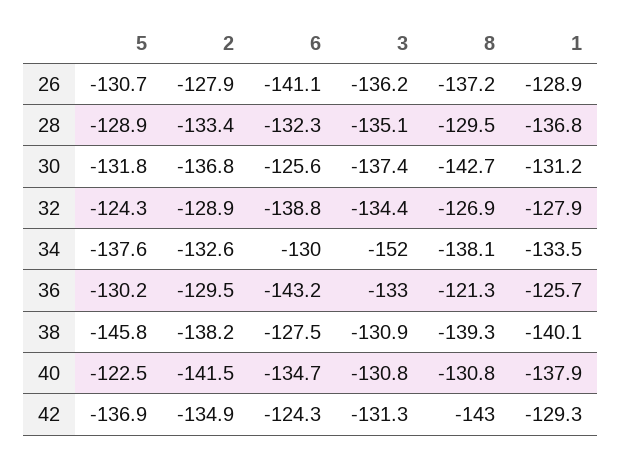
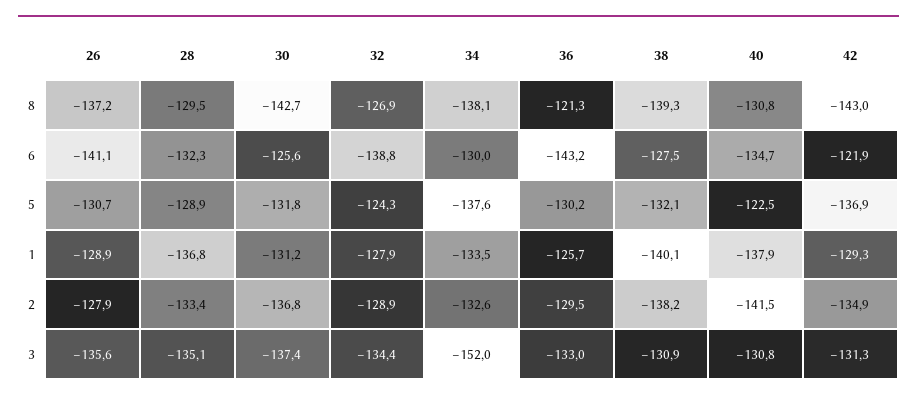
  {
    "5": {
      "26": -130.7,
      "28": -128.9,
      "30": -131.8,
      "32": -124.3,
      "34": -137.6,
      "36": -130.2,
-     "38": -145.8,
+     "38": -132.1,
      "40": -122.5,
      "42": -136.9
    },
    "2": {
      "26": -127.9,
      "28": -133.4,
      "30": -136.8,
      "32": -128.9,
      "34": -132.6,
      "36": -129.5,
      "38": -138.2,
      "40": -141.5,
      "42": -134.9
    },
    "6": {
      "26": -141.1,
      "28": -132.3,
      "30": -125.6,
      "32": -138.8,
      "34": -130,
      "36": -143.2,
      "38": -127.5,
      "40": -134.7,
-     "42": -124.3
+     "42": -121.9
    },
    "3": {
-     "26": -136.2,
+     "26": -135.6,
      "28": -135.1,
      "30": -137.4,
      "32": -134.4,
      "34": -152,
      "36": -133,
      "38": -130.9,
      "40": -130.8,
      "42": -131.3
    },
    "8": {
      "26": -137.2,
      "28": -129.5,
      "30": -142.7,
      "32": -126.9,
      "34": -138.1,
      "36": -121.3,
      "38": -139.3,
      "40": -130.8,
      "42": -143
    },
    "1": {
      "26": -128.9,
      "28": -136.8,
      "30": -131.2,
      "32": -127.9,
      "34": -133.5,
      "36": -125.7,
      "38": -140.1,
      "40": -137.9,
      "42": -129.3
    }
  }

